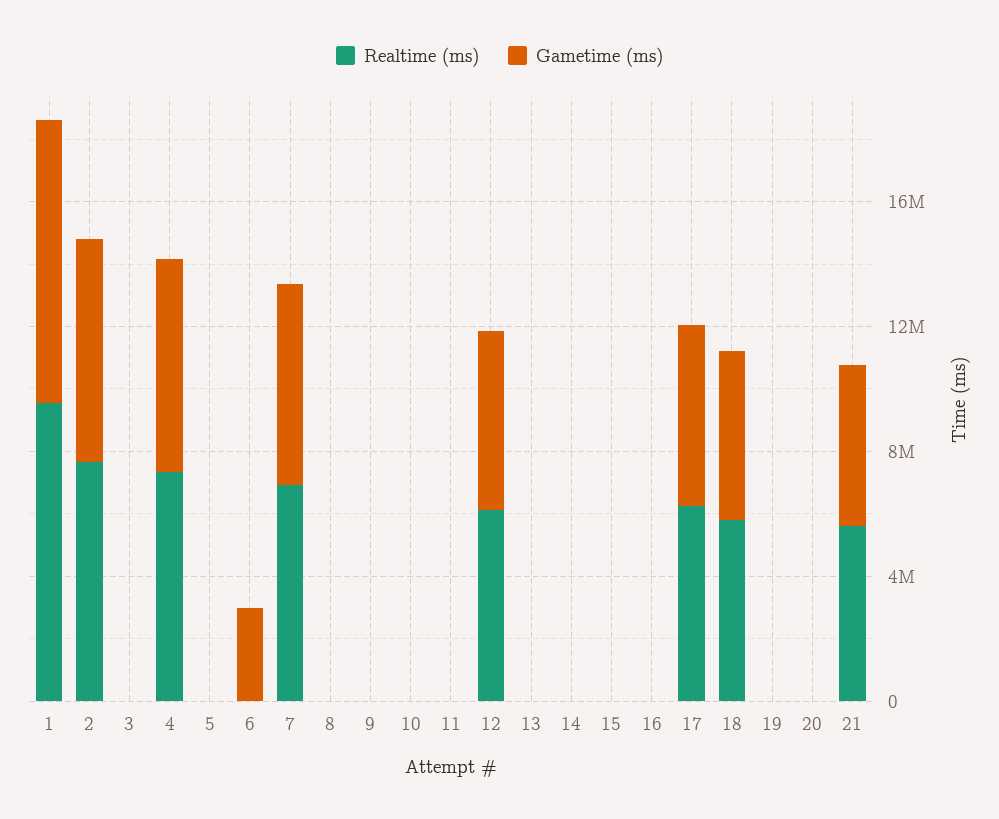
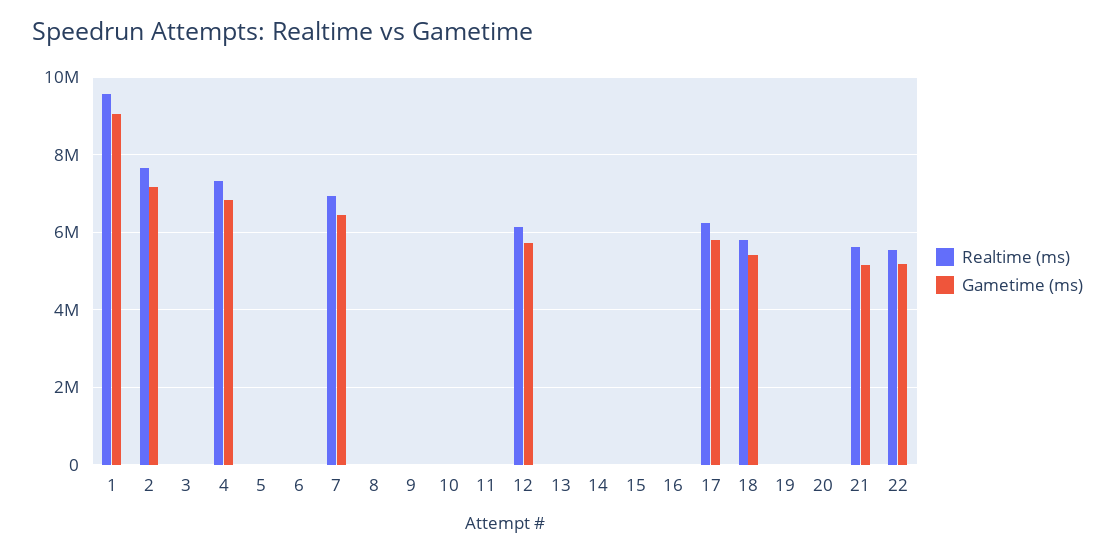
  {
    "Realtime (ms)": {
      "1": 9600000,
      "2": 7600000,
      "3": 0,
      "4": 7400000,
      "5": 0,
      "6": 0,
      "7": 7000000,
      "8": 0,
      "9": 0,
      "10": 0,
      "11": 0,
      "12": 6200000,
      "13": 0,
      "14": 0,
      "15": 0,
      "16": 0,
      "17": 6200000,
      "18": 5800000,
      "19": 0,
      "20": 0,
-     "21": 5600000
+     "21": 5600000,
+     "22": 5600000
    },
    "Gametime (ms)": {
      "1": 9000000,
      "2": 7200000,
      "3": 0,
      "4": 6800000,
      "5": 0,
-     "6": 3000000,
+     "6": 0,
      "7": 6400000,
      "8": 0,
      "9": 0,
      "10": 0,
      "11": 0,
      "12": 5800000,
      "13": 0,
      "14": 0,
      "15": 0,
      "16": 0,
      "17": 5800000,
      "18": 5400000,
      "19": 0,
      "20": 0,
-     "21": 5200000
+     "21": 5200000,
+     "22": 5200000
    }
  }

